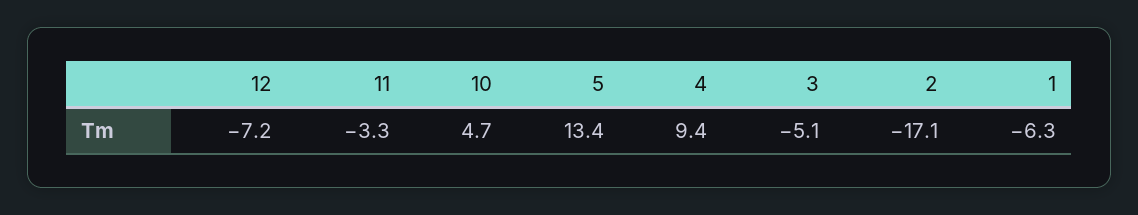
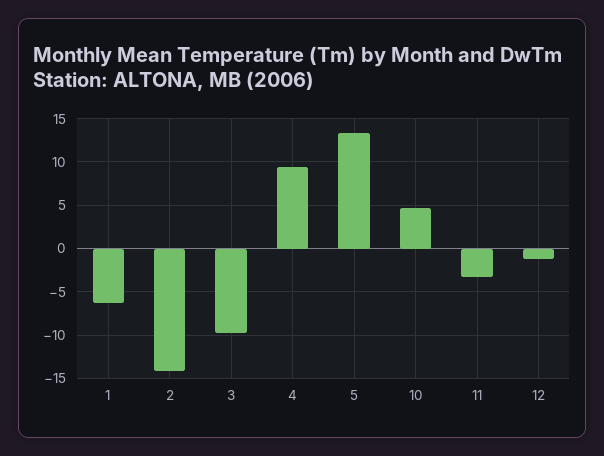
  {
-   "12": -7.2,
+   "12": -1,
    "11": -3.3,
    "10": 4.7,
    "5": 13.4,
    "4": 9.4,
-   "3": -5.1,
+   "3": -10,
-   "2": -17.1,
+   "2": -14,
    "1": -6.3
  }

